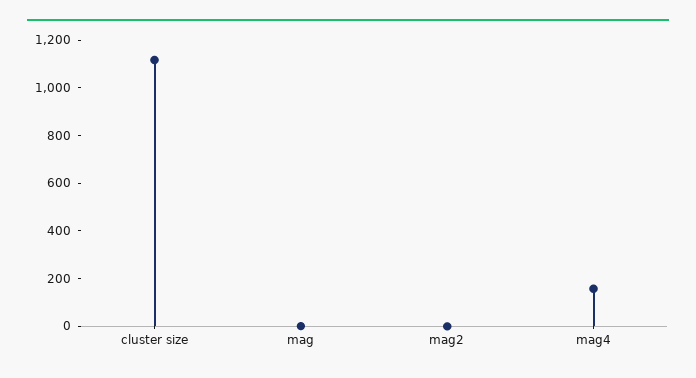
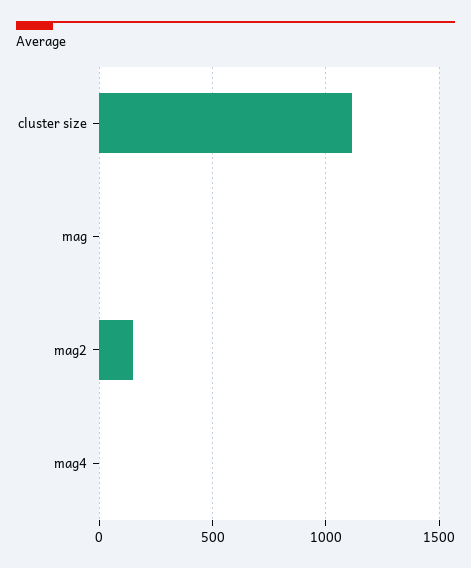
  {
    "cluster size": 1100,
    "mag": 0,
-   "mag2": 0,
+   "mag2": 150,
-   "mag4": 150
+   "mag4": 0
  }

